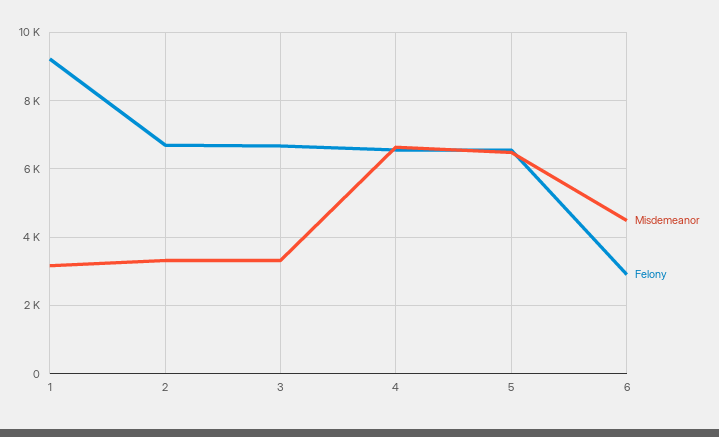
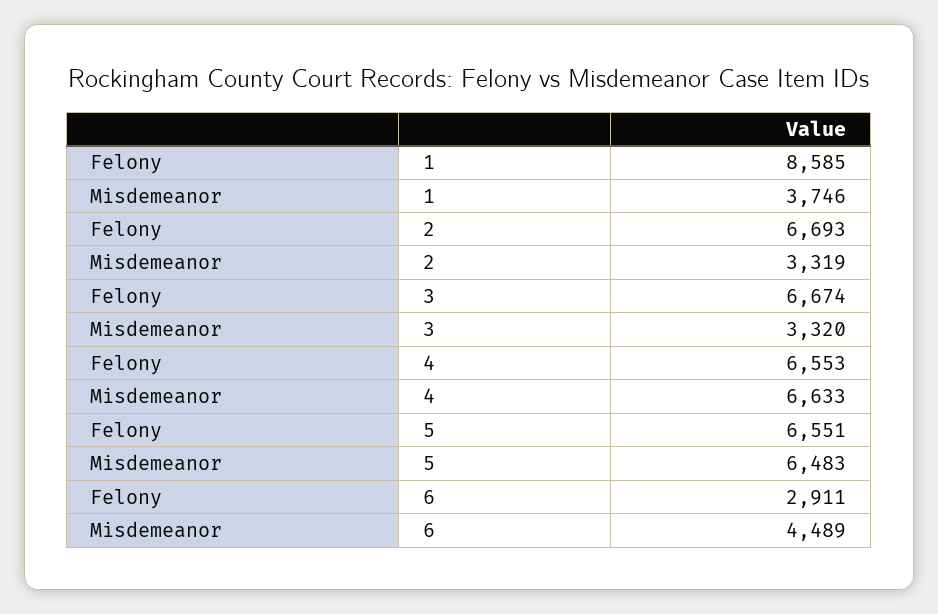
  {
    "Misdemeanor": {
-     "1": 3200,
+     "1": 3746,
      "2": 3319,
      "3": 3320,
      "4": 6633,
      "5": 6483,
      "6": 4489
    },
    "Felony": {
-     "1": 9200,
+     "1": 8585,
      "2": 6693,
      "3": 6674,
      "4": 6553,
      "5": 6551,
      "6": 2911
    }
  }

